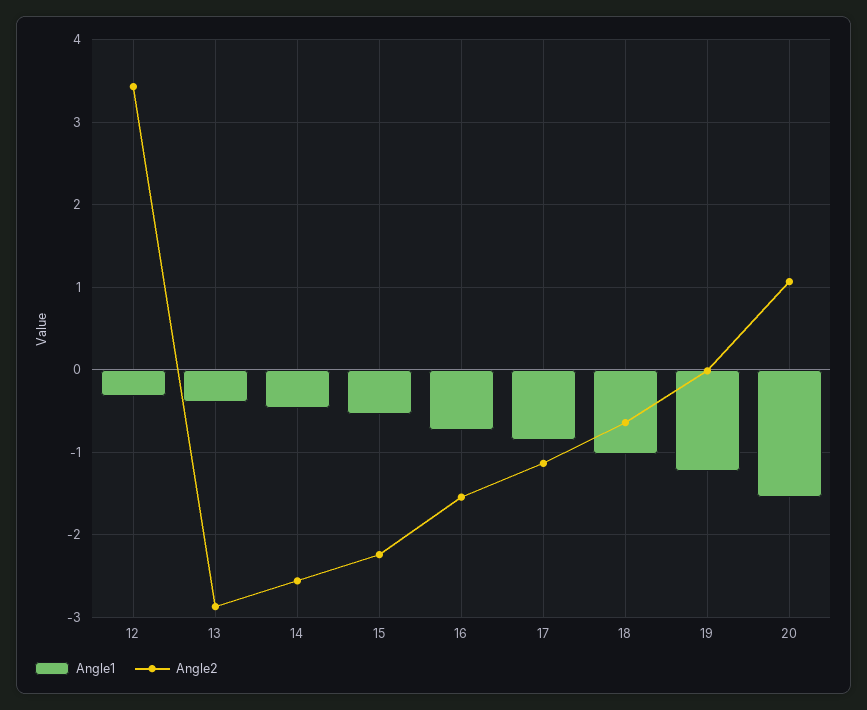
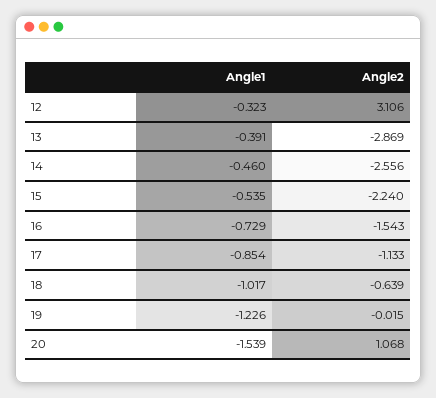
  {
    "Angle1": {
      "12": -0.323,
      "13": -0.391,
      "14": -0.46,
      "15": -0.535,
      "16": -0.729,
      "17": -0.854,
      "18": -1.017,
      "19": -1.226,
      "20": -1.539
    },
    "Angle2": {
-     "12": 3.4,
+     "12": 3.106,
      "13": -2.869,
      "14": -2.556,
      "15": -2.24,
      "16": -1.543,
      "17": -1.133,
      "18": -0.639,
      "19": -0.015,
      "20": 1.068
    }
  }

